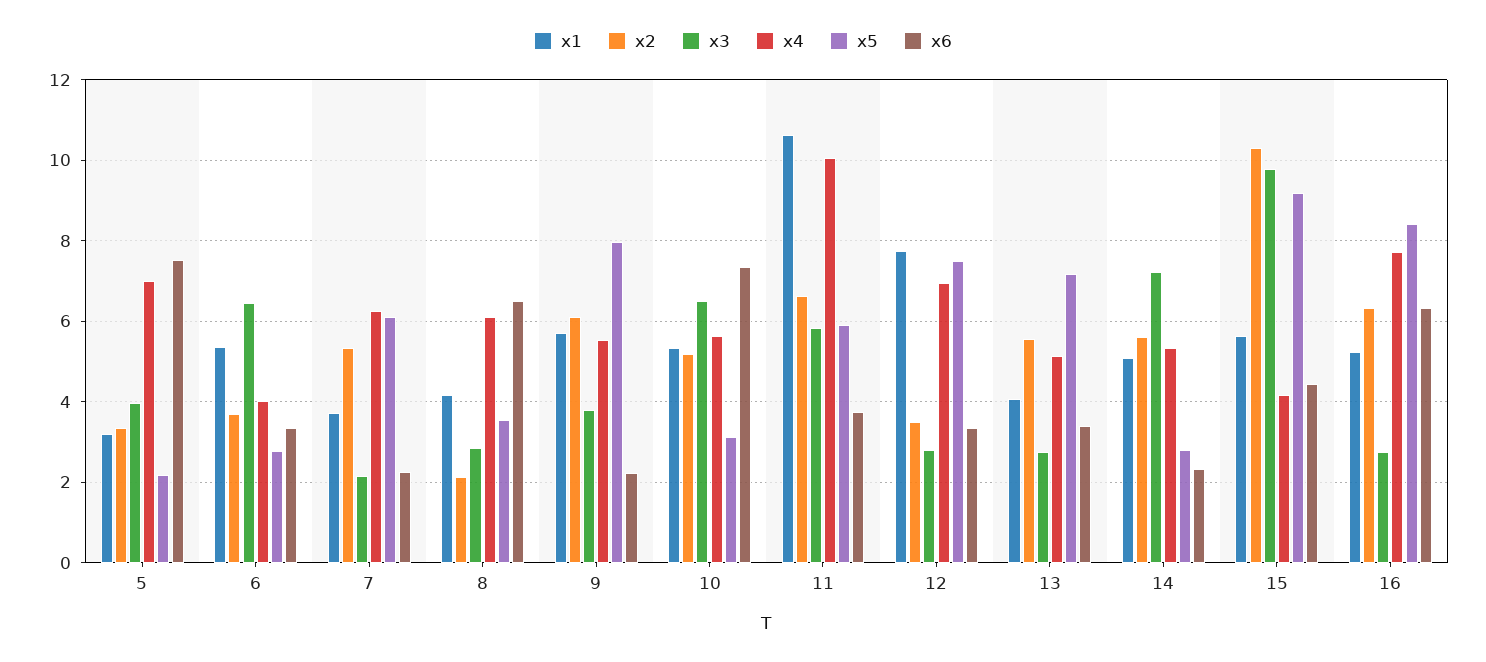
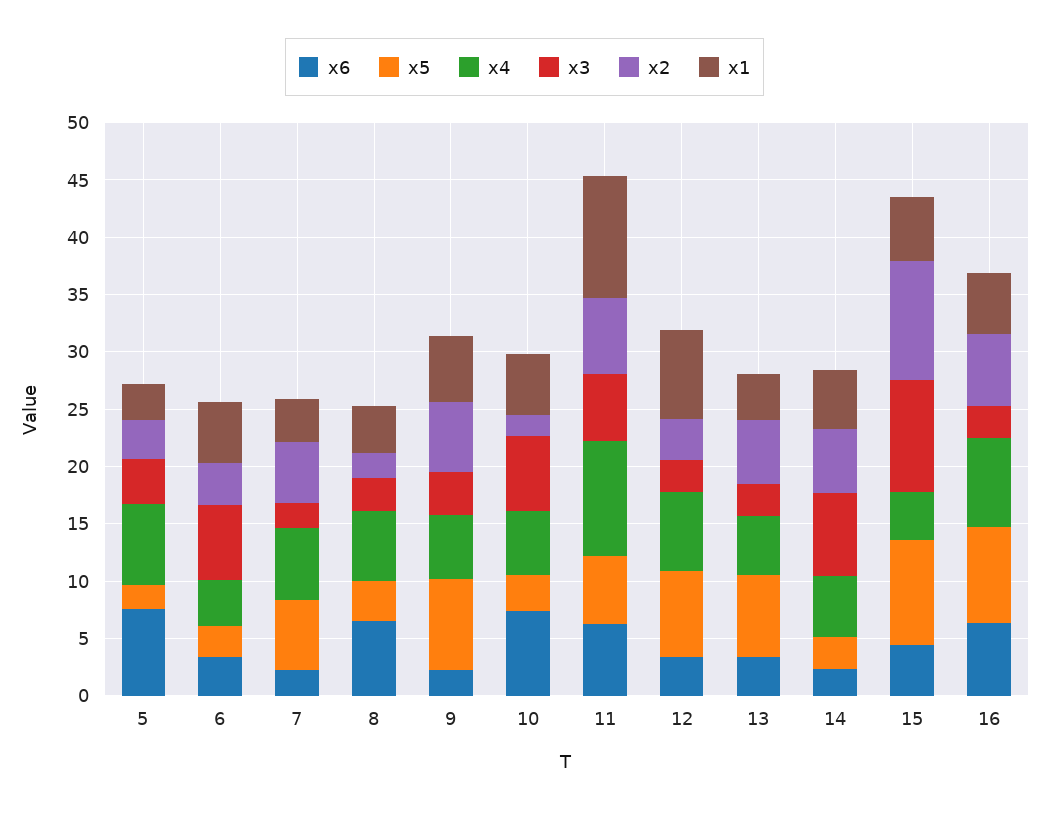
  {
    "x1": {
      "5": 3.2,
      "6": 5.4,
      "7": 3.8,
      "8": 4.2,
      "9": 5.8,
      "10": 5.4,
      "11": 10.6,
      "12": 7.8,
      "13": 4,
      "14": 5,
      "15": 5.6,
      "16": 5.2
    },
    "x2": {
      "5": 3.4,
      "6": 3.6,
      "7": 5.4,
      "8": 2.2,
      "9": 6.2,
-     "10": 5.2,
+     "10": 2,
      "11": 6.6,
      "12": 3.6,
      "13": 5.6,
      "14": 5.6,
      "15": 10.4,
      "16": 6.4
    },
    "x3": {
      "5": 4,
      "6": 6.4,
      "7": 2.2,
      "8": 2.8,
      "9": 3.8,
      "10": 6.6,
      "11": 5.8,
      "12": 2.8,
      "13": 2.8,
      "14": 7.2,
      "15": 9.8,
      "16": 2.8
    },
    "x4": {
      "5": 7,
      "6": 4,
      "7": 6.2,
      "8": 6.2,
      "9": 5.6,
      "10": 5.6,
      "11": 10,
      "12": 7,
      "13": 5.2,
      "14": 5.4,
      "15": 4.2,
      "16": 7.8
    },
    "x5": {
      "5": 2.2,
      "6": 2.8,
      "7": 6.2,
      "8": 3.6,
      "9": 8,
      "10": 3.2,
      "11": 6,
      "12": 7.6,
      "13": 7.2,
      "14": 2.8,
      "15": 9.2,
      "16": 8.4
    },
    "x6": {
      "5": 7.6,
      "6": 3.4,
      "7": 2.2,
      "8": 6.4,
      "9": 2.2,
      "10": 7.4,
-     "11": 3.8,
+     "11": 6,
      "12": 3.4,
      "13": 3.4,
      "14": 2.4,
      "15": 4.4,
      "16": 6.4
    }
  }

